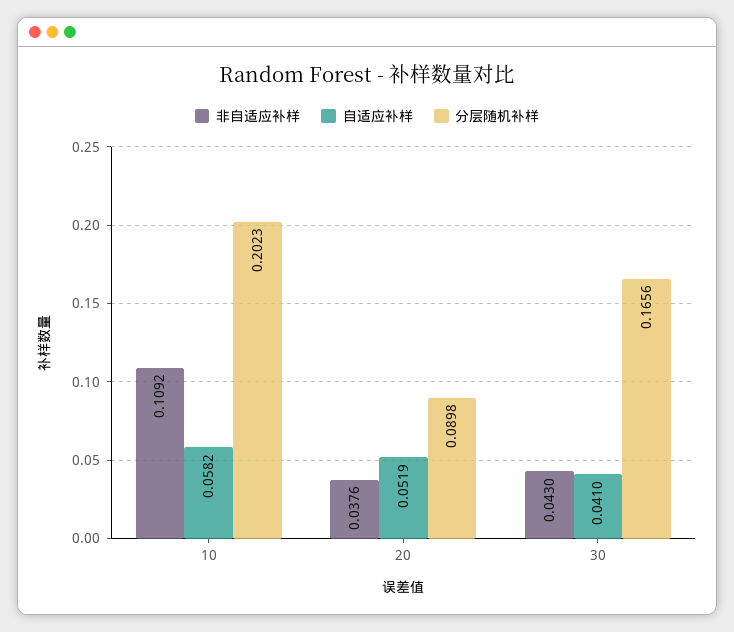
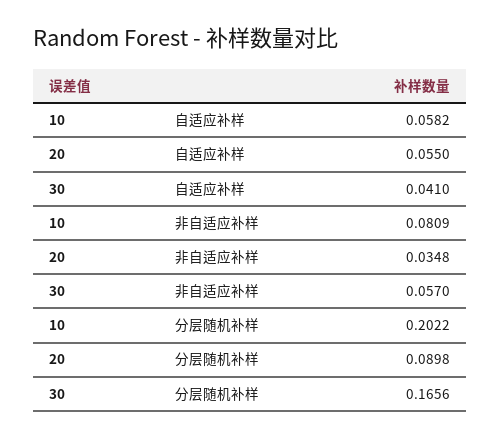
  {
    "非自适应补样": {
-     "10": 0.1092,
+     "10": 0.0809,
-     "20": 0.0376,
+     "20": 0.0348,
-     "30": 0.043
+     "30": 0.057
    },
    "自适应补样": {
      "10": 0.0582,
-     "20": 0.0519,
+     "20": 0.055,
      "30": 0.041
    },
    "分层随机补样": {
-     "10": 0.2023,
+     "10": 0.2022,
      "20": 0.0898,
      "30": 0.1656
    }
  }

